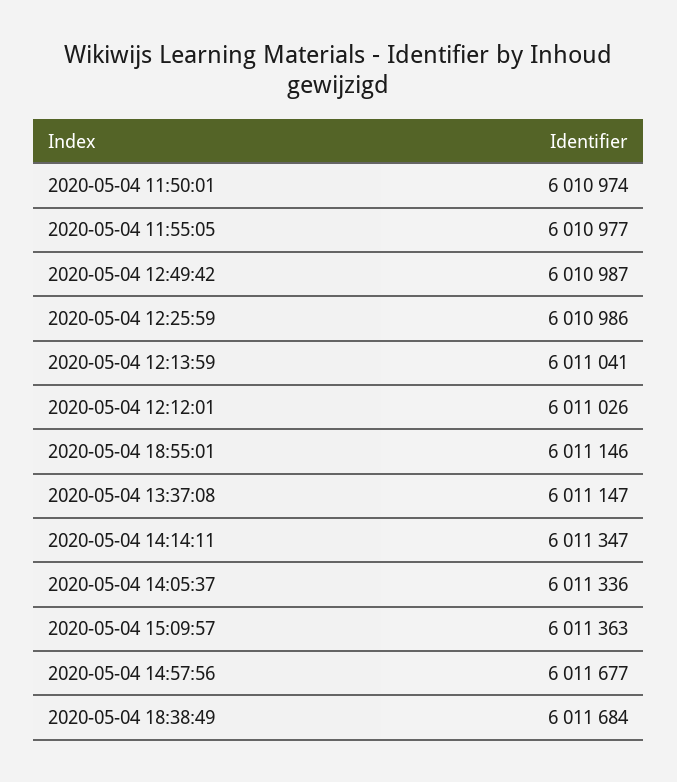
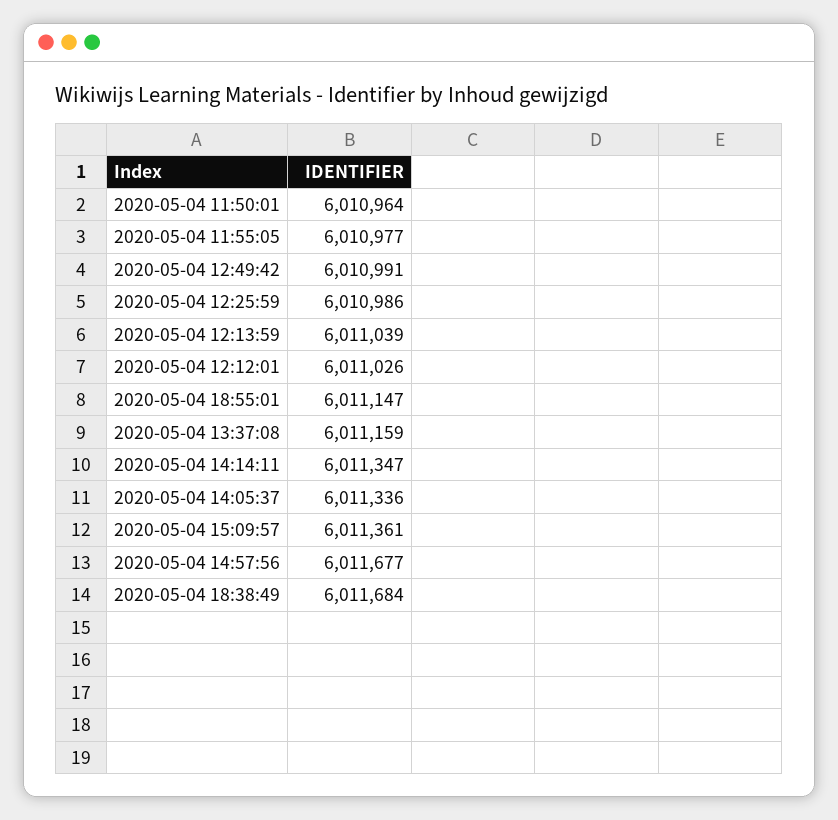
  {
-   "2020-05-04 11:50:01": 6010974,
+   "2020-05-04 11:50:01": 6010964,
    "2020-05-04 11:55:05": 6010977,
-   "2020-05-04 12:49:42": 6010987,
+   "2020-05-04 12:49:42": 6010991,
    "2020-05-04 12:25:59": 6010986,
-   "2020-05-04 12:13:59": 6011041,
+   "2020-05-04 12:13:59": 6011039,
    "2020-05-04 12:12:01": 6011026,
-   "2020-05-04 18:55:01": 6011146,
+   "2020-05-04 18:55:01": 6011147,
-   "2020-05-04 13:37:08": 6011147,
+   "2020-05-04 13:37:08": 6011159,
    "2020-05-04 14:14:11": 6011347,
    "2020-05-04 14:05:37": 6011336,
-   "2020-05-04 15:09:57": 6011363,
+   "2020-05-04 15:09:57": 6011361,
    "2020-05-04 14:57:56": 6011677,
    "2020-05-04 18:38:49": 6011684
  }

